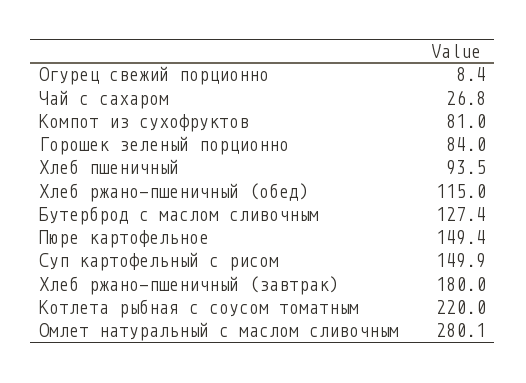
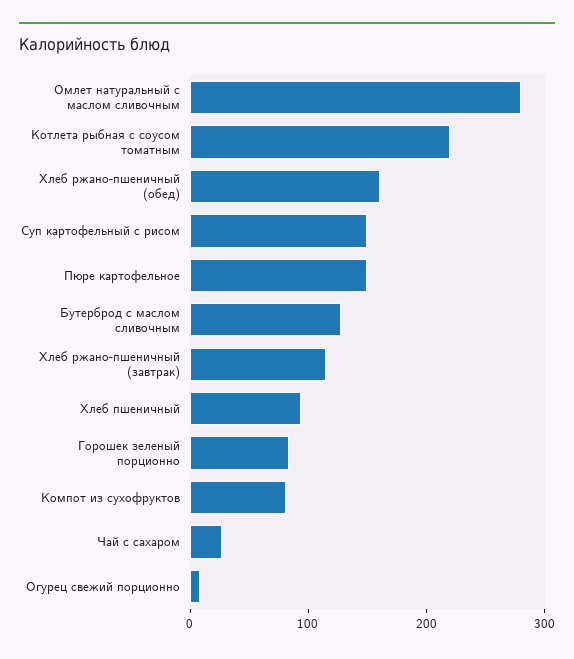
  {
    "Огурец свежий порционно": 8.4,
    "Чай с сахаром": 26.8,
    "Компот из сухофруктов": 81,
    "Горошек зеленый порционно": 84,
    "Хлеб пшеничный": 93.5,
-   "Хлеб ржано-пшеничный (обед)": 115,
+   "Хлеб ржано-пшеничный (обед)": 160,
    "Бутерброд с маслом сливочным": 127.4,
    "Пюре картофельное": 149.4,
    "Суп картофельный с рисом": 149.9,
-   "Хлеб ржано-пшеничный (завтрак)": 180,
+   "Хлеб ржано-пшеничный (завтрак)": 120,
    "Котлета рыбная с соусом томатным": 220,
    "Омлет натуральный с маслом сливочным": 280.1
  }

